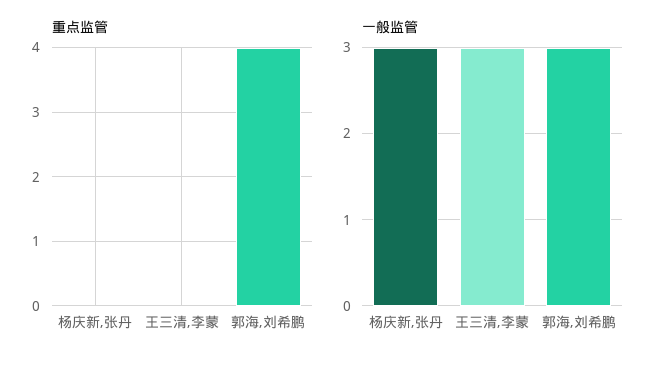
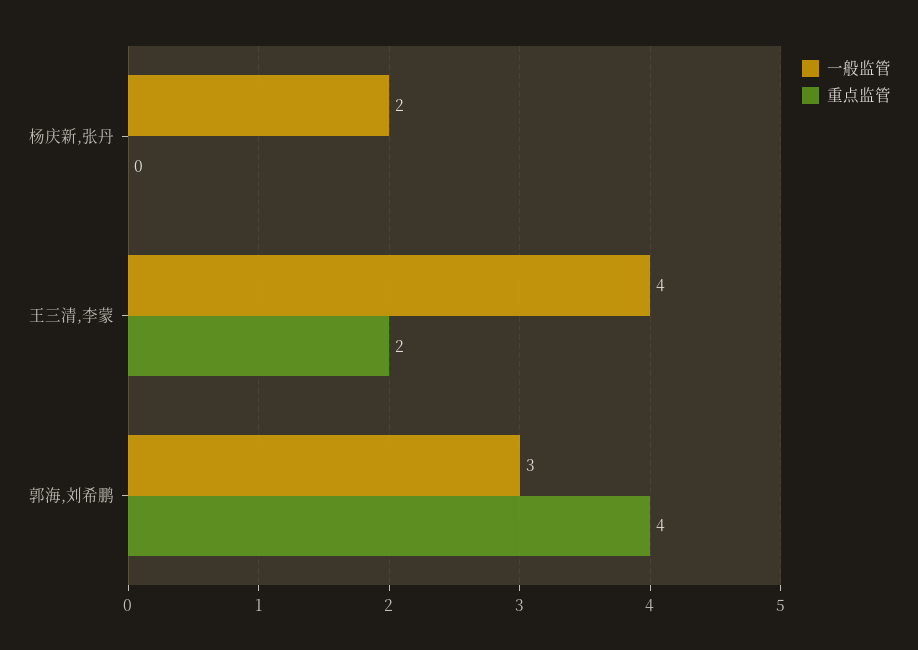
  {
    "重点监管": {
      "杨庆新,张丹": 0,
-     "王三清,李蒙": 0,
+     "王三清,李蒙": 2,
      "郭海,刘希鹏": 4
    },
    "一般监管": {
-     "杨庆新,张丹": 3,
+     "杨庆新,张丹": 2,
-     "王三清,李蒙": 3,
+     "王三清,李蒙": 4,
      "郭海,刘希鹏": 3
    }
  }

